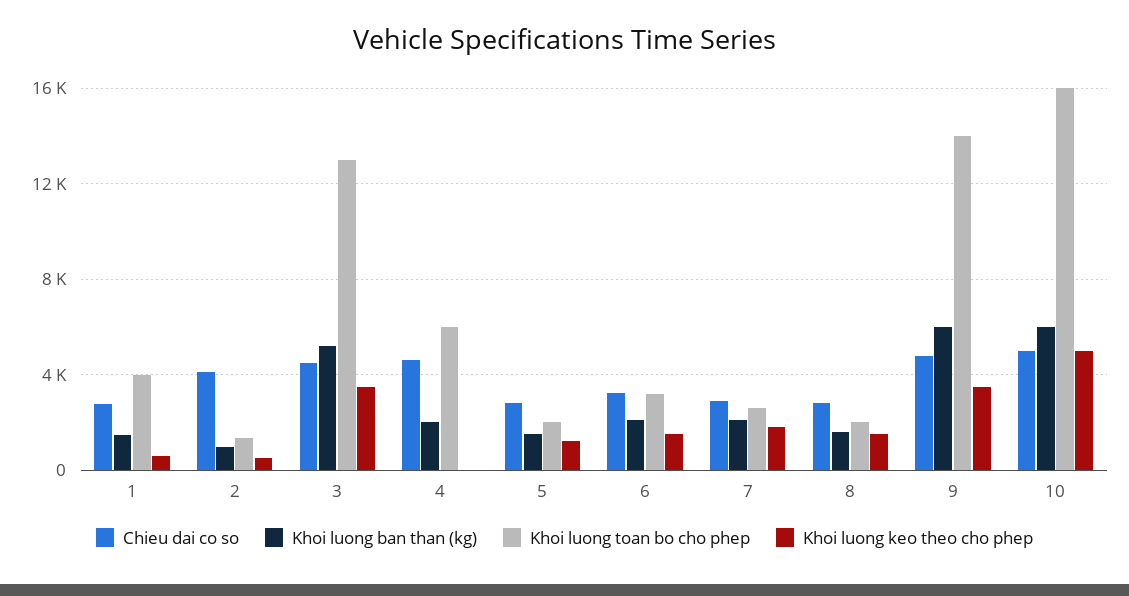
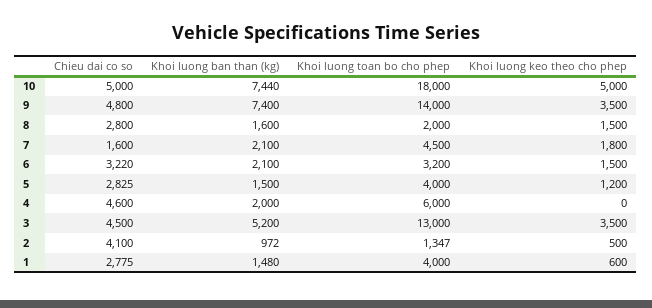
  {
    "Chieu dai co so": {
      "1": 2775,
      "2": 4100,
      "3": 4500,
      "4": 4600,
      "5": 2825,
      "6": 3220,
-     "7": 3000,
+     "7": 1600,
      "8": 2800,
      "9": 4800,
      "10": 5000
    },
    "Khoi luong ban than (kg)": {
      "1": 1480,
      "2": 972,
      "3": 5200,
      "4": 2000,
      "5": 1500,
      "6": 2100,
      "7": 2100,
      "8": 1600,
-     "9": 6000,
+     "9": 7400,
-     "10": 6000
+     "10": 7440
    },
    "Khoi luong toan bo cho phep": {
      "1": 4000,
      "2": 1347,
      "3": 13000,
      "4": 6000,
-     "5": 2000,
+     "5": 4000,
      "6": 3200,
-     "7": 2500,
+     "7": 4500,
      "8": 2000,
      "9": 14000,
-     "10": 16000
+     "10": 18000
    },
    "Khoi luong keo theo cho phep": {
      "1": 600,
      "2": 500,
      "3": 3500,
      "4": 0,
      "5": 1200,
      "6": 1500,
      "7": 1800,
      "8": 1500,
      "9": 3500,
      "10": 5000
    }
  }

